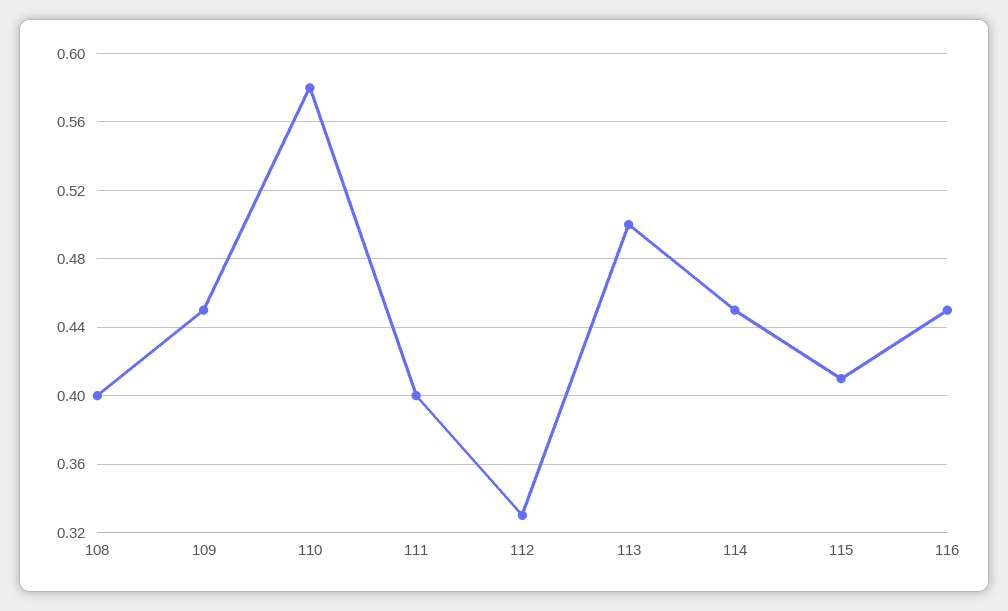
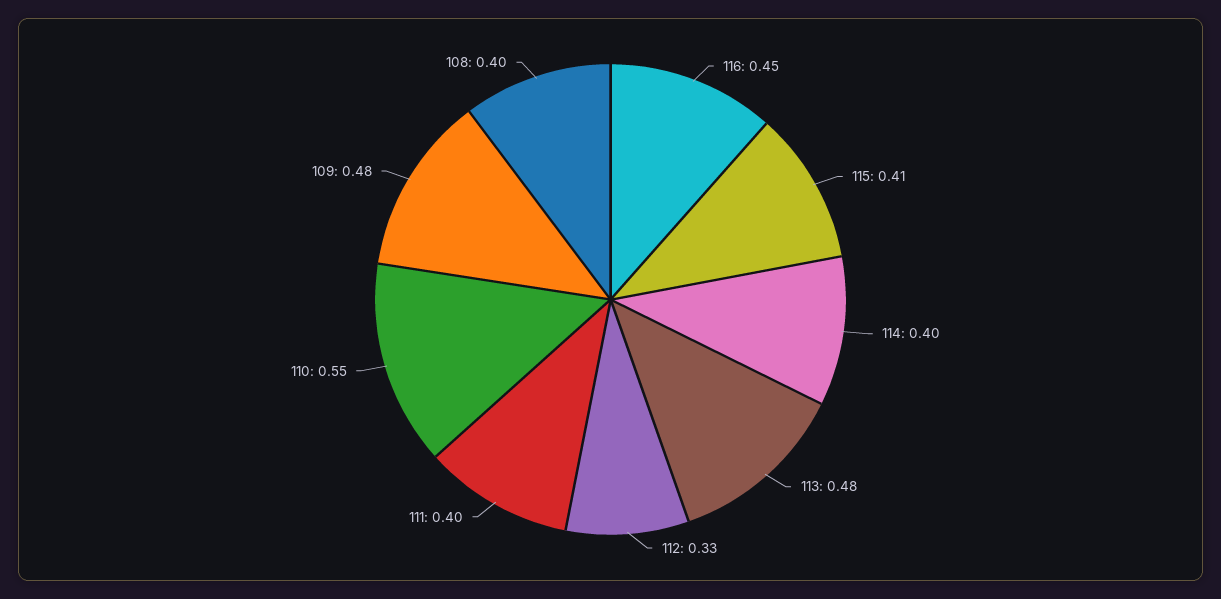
  {
    "108": 0.4,
-   "109": 0.45,
+   "109": 0.48,
-   "110": 0.58,
+   "110": 0.55,
    "111": 0.4,
    "112": 0.33,
-   "113": 0.5,
+   "113": 0.48,
-   "114": 0.45,
+   "114": 0.4,
    "115": 0.41,
    "116": 0.45
  }

